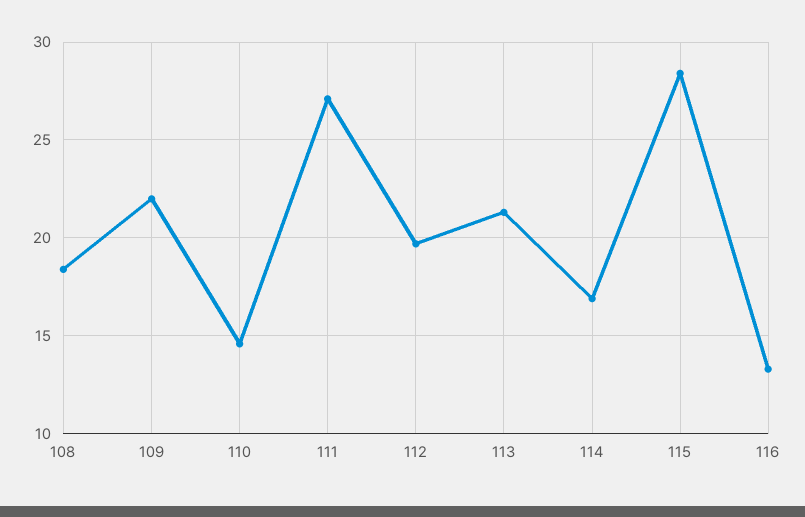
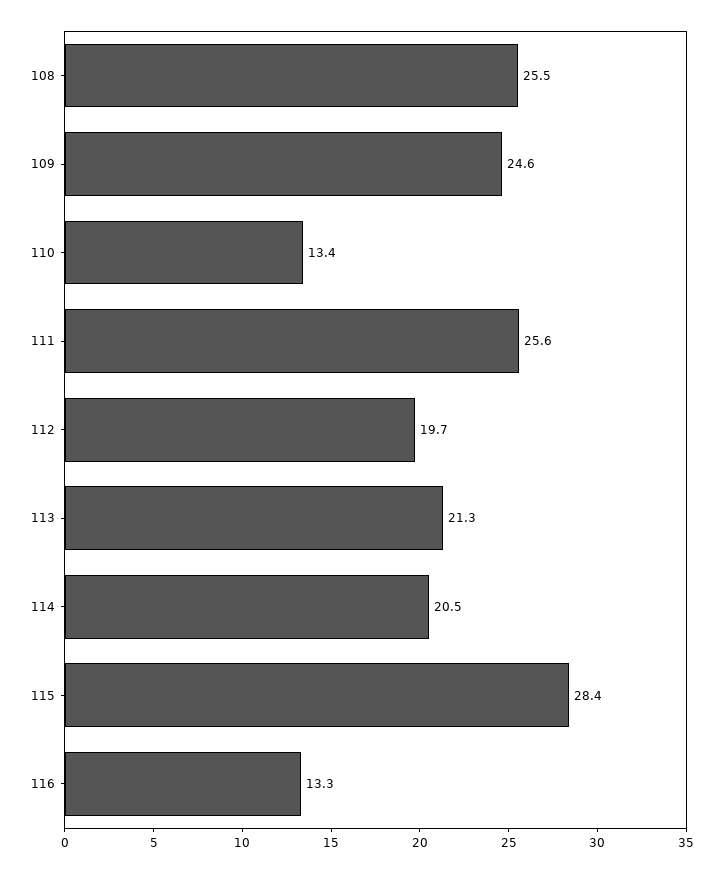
  {
-   "108": 18.5,
+   "108": 25.5,
-   "109": 22,
+   "109": 24.6,
-   "110": 14.5,
+   "110": 13.4,
-   "111": 27,
+   "111": 25.6,
    "112": 19.7,
    "113": 21.3,
-   "114": 17,
+   "114": 20.5,
    "115": 28.4,
    "116": 13.3
  }

